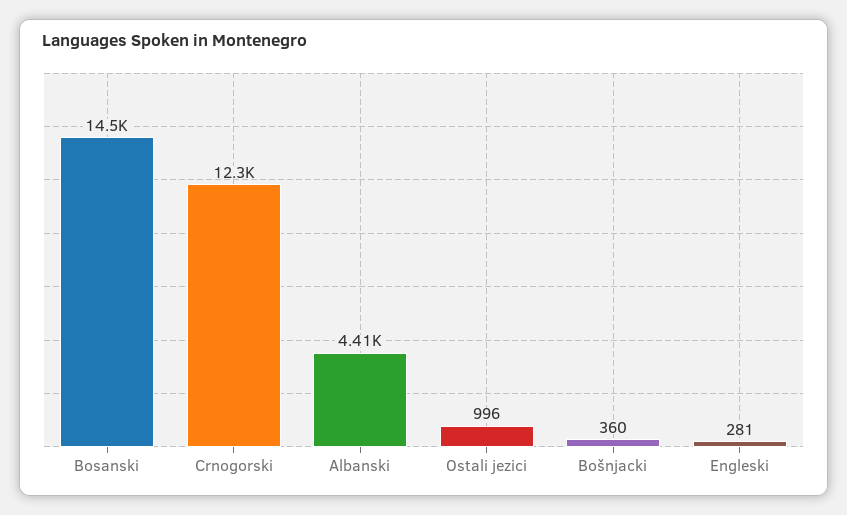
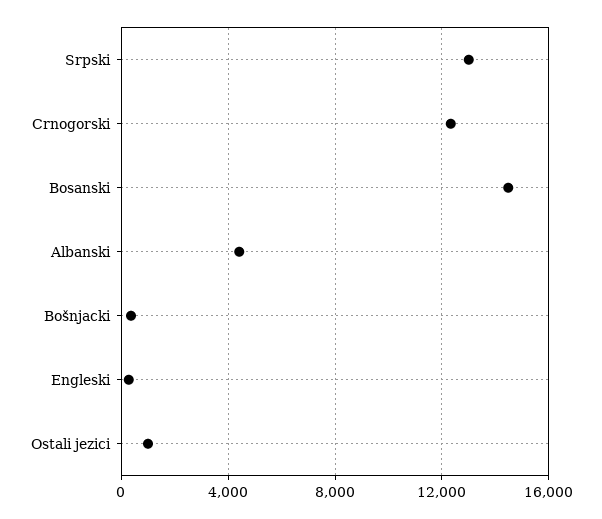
  {
    "Bosanski": 14500,
    "Crnogorski": 12300,
    "Albanski": 4410,
    "Ostali jezici": 996,
    "Bošnjacki": 360,
-   "Engleski": 281
+   "Engleski": 281,
+   "Srpski": 13000
  }

